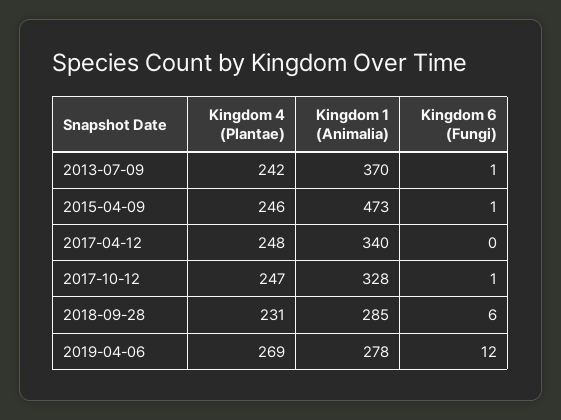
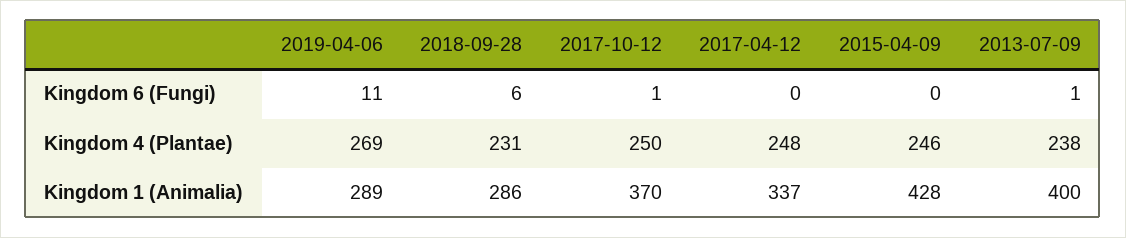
  {
    "Kingdom 4 (Plantae)": {
-     "2013-07-09": 242,
+     "2013-07-09": 238,
      "2015-04-09": 246,
      "2017-04-12": 248,
-     "2017-10-12": 247,
+     "2017-10-12": 250,
      "2018-09-28": 231,
      "2019-04-06": 269
    },
    "Kingdom 1 (Animalia)": {
-     "2013-07-09": 370,
+     "2013-07-09": 400,
-     "2015-04-09": 473,
+     "2015-04-09": 428,
-     "2017-04-12": 340,
+     "2017-04-12": 337,
-     "2017-10-12": 328,
+     "2017-10-12": 370,
-     "2018-09-28": 285,
+     "2018-09-28": 286,
-     "2019-04-06": 278
+     "2019-04-06": 289
    },
    "Kingdom 6 (Fungi)": {
      "2013-07-09": 1,
-     "2015-04-09": 1,
+     "2015-04-09": 0,
      "2017-04-12": 0,
      "2017-10-12": 1,
      "2018-09-28": 6,
-     "2019-04-06": 12
+     "2019-04-06": 11
    }
  }

